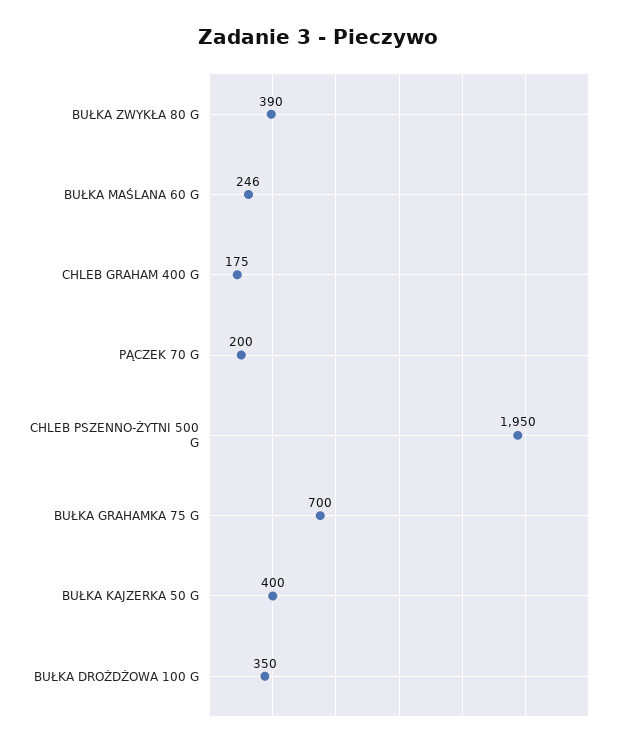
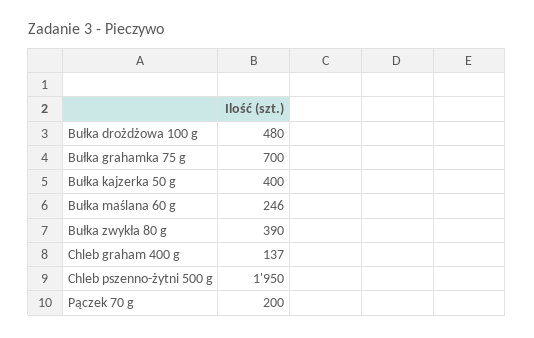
  {
    "BUŁKA ZWYKŁA 80 G": 390,
    "BUŁKA MAŚLANA 60 G": 246,
-   "CHLEB GRAHAM 400 G": 175,
+   "CHLEB GRAHAM 400 G": 137,
    "PĄCZEK 70 G": 200,
    "CHLEB PSZENNO-ŻYTNI 500 G": 1950,
    "BUŁKA GRAHAMKA 75 G": 700,
    "BUŁKA KAJZERKA 50 G": 400,
-   "BUŁKA DROŻDŻOWA 100 G": 350
+   "BUŁKA DROŻDŻOWA 100 G": 480
  }

